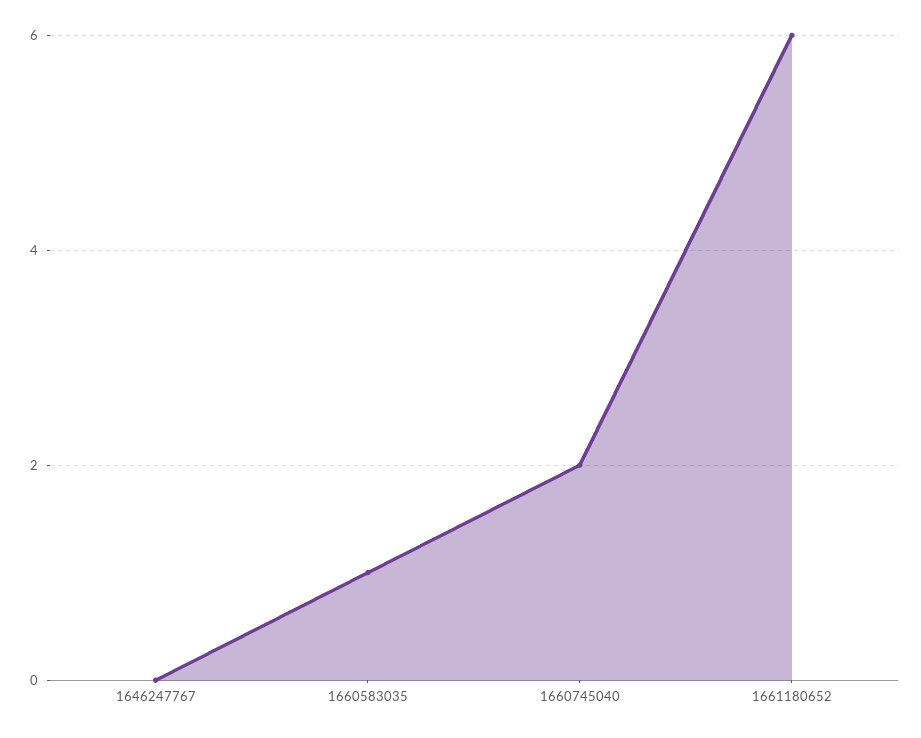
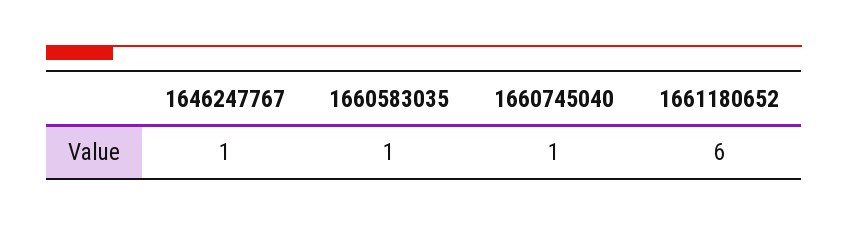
  {
-   "1646247767": 0,
+   "1646247767": 1,
    "1660583035": 1,
-   "1660745040": 2,
+   "1660745040": 1,
    "1661180652": 6
  }

